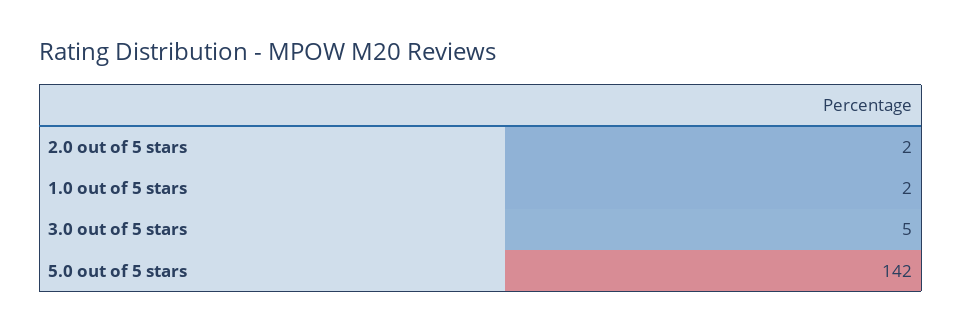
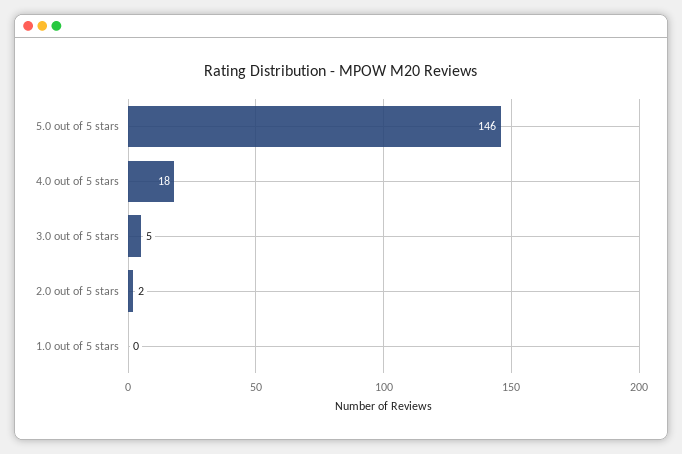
  {
    "2.0 out of 5 stars": 2,
-   "1.0 out of 5 stars": 2,
+   "1.0 out of 5 stars": 0,
    "3.0 out of 5 stars": 5,
-   "5.0 out of 5 stars": 142
+   "5.0 out of 5 stars": 146,
+   "4.0 out of 5 stars": 18
  }

